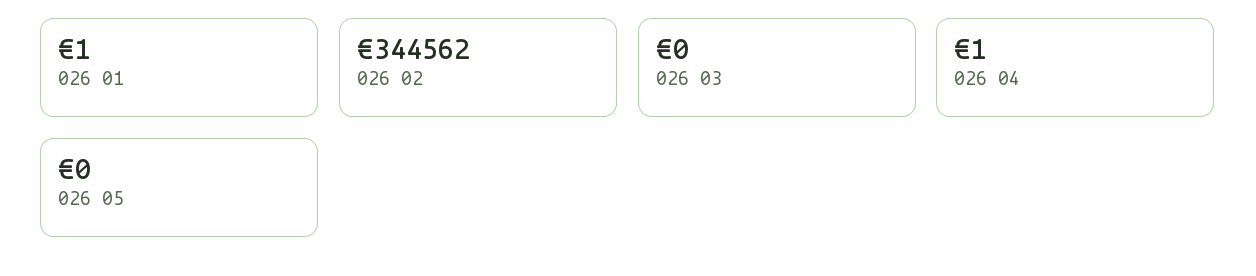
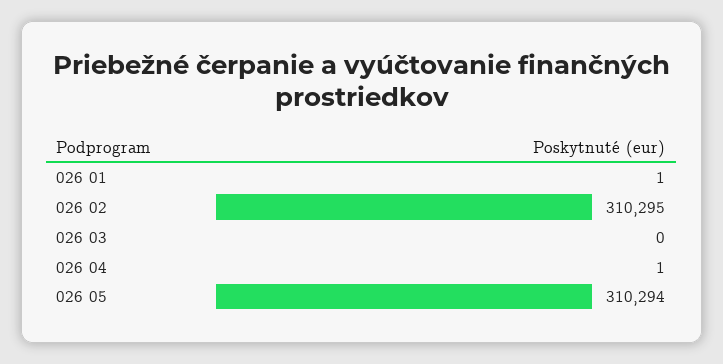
  {
    "026 01": 1,
-   "026 02": 344562,
+   "026 02": 310295,
    "026 03": 0,
    "026 04": 1,
-   "026 05": 0
+   "026 05": 310294
  }

